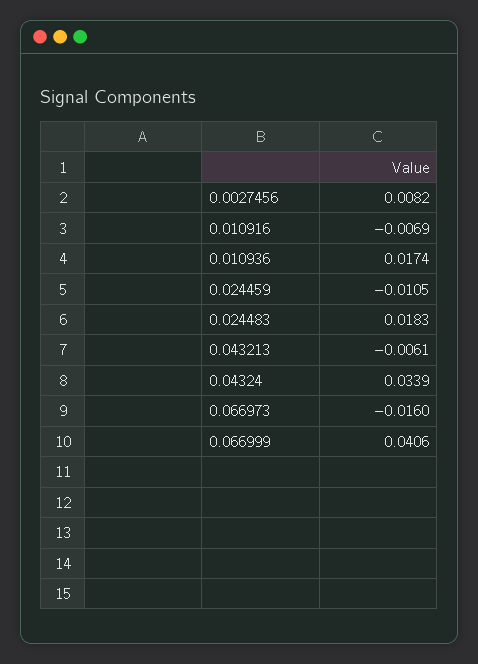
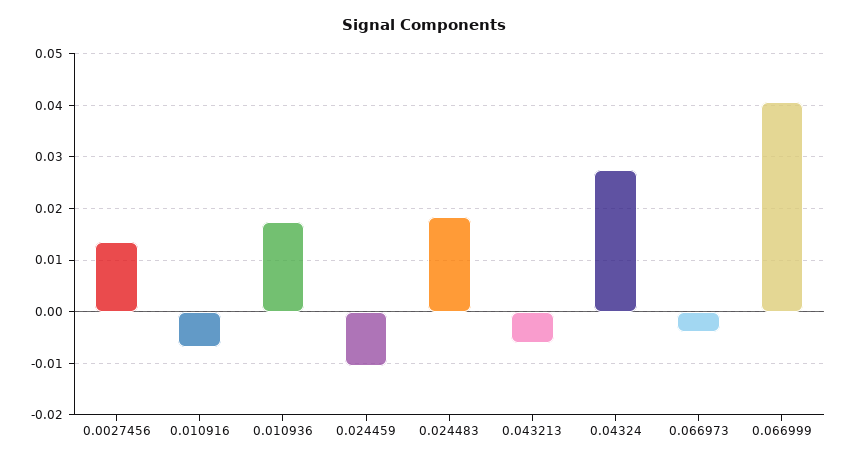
  {
-   "0.0027456": 0.0082,
+   "0.0027456": 0.014,
    "0.010916": -0.0069,
    "0.010936": 0.0174,
    "0.024459": -0.0105,
    "0.024483": 0.0183,
    "0.043213": -0.0061,
-   "0.04324": 0.0339,
+   "0.04324": 0.028,
-   "0.066973": -0.016,
+   "0.066973": -0.004,
    "0.066999": 0.0406
  }

